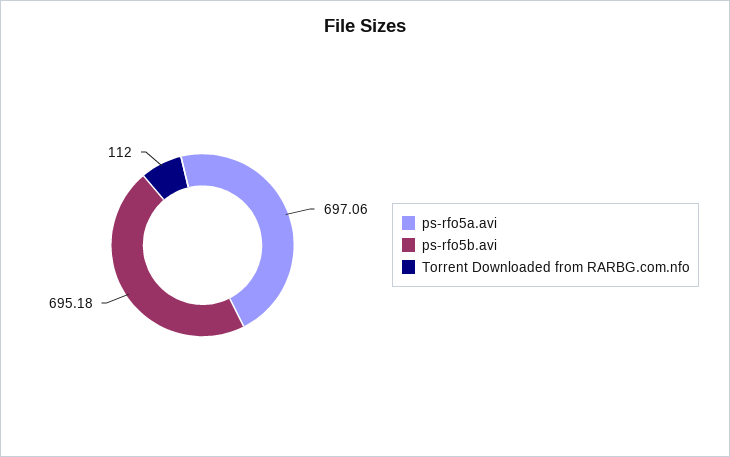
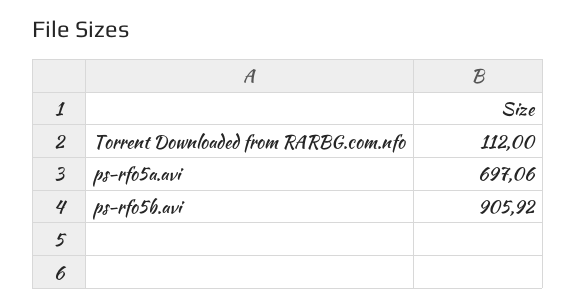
  {
    "ps-rfo5a.avi": 697.06,
-   "ps-rfo5b.avi": 695.18,
+   "ps-rfo5b.avi": 905.92,
    "Torrent Downloaded from RARBG.com.nfo": 112
  }

